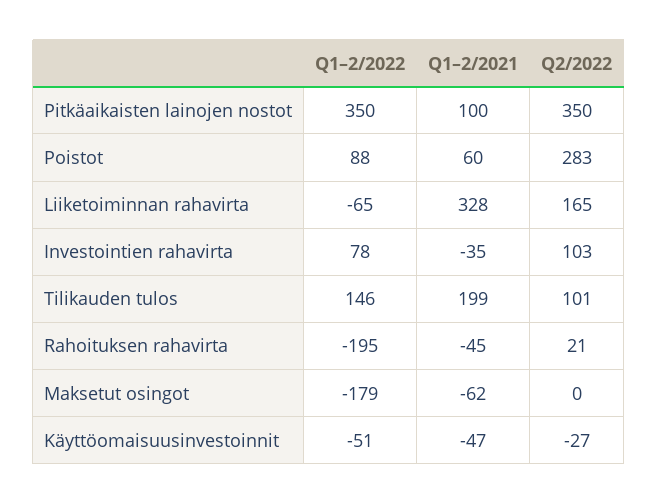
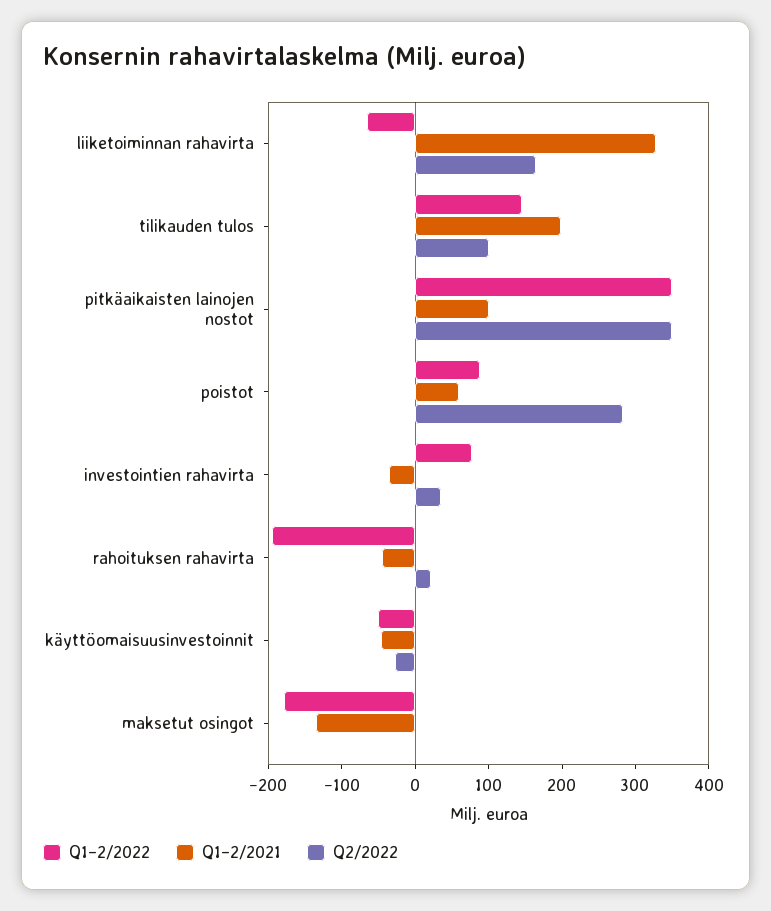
  {
    "Q1–2/2022": {
      "Pitkäaikaisten lainojen nostot": 350,
      "Poistot": 88,
      "Liiketoiminnan rahavirta": -65,
      "Investointien rahavirta": 78,
      "Tilikauden tulos": 146,
      "Rahoituksen rahavirta": -195,
      "Maksetut osingot": -179,
      "Käyttöomaisuusinvestoinnit": -51
    },
    "Q1–2/2021": {
      "Pitkäaikaisten lainojen nostot": 100,
      "Poistot": 60,
      "Liiketoiminnan rahavirta": 328,
      "Investointien rahavirta": -35,
      "Tilikauden tulos": 199,
      "Rahoituksen rahavirta": -45,
-     "Maksetut osingot": -62,
+     "Maksetut osingot": -140,
      "Käyttöomaisuusinvestoinnit": -47
    },
    "Q2/2022": {
      "Pitkäaikaisten lainojen nostot": 350,
      "Poistot": 283,
      "Liiketoiminnan rahavirta": 165,
-     "Investointien rahavirta": 103,
+     "Investointien rahavirta": 40,
      "Tilikauden tulos": 101,
      "Rahoituksen rahavirta": 21,
      "Maksetut osingot": 0,
      "Käyttöomaisuusinvestoinnit": -27
    }
  }

